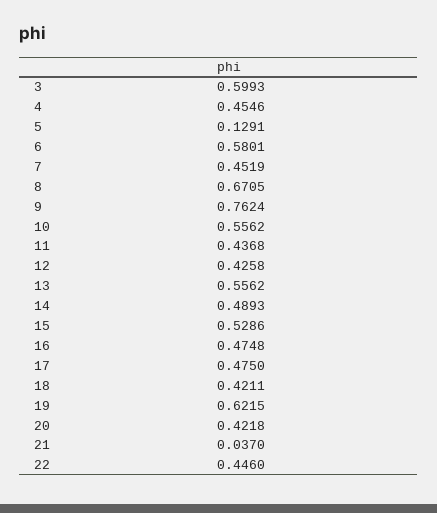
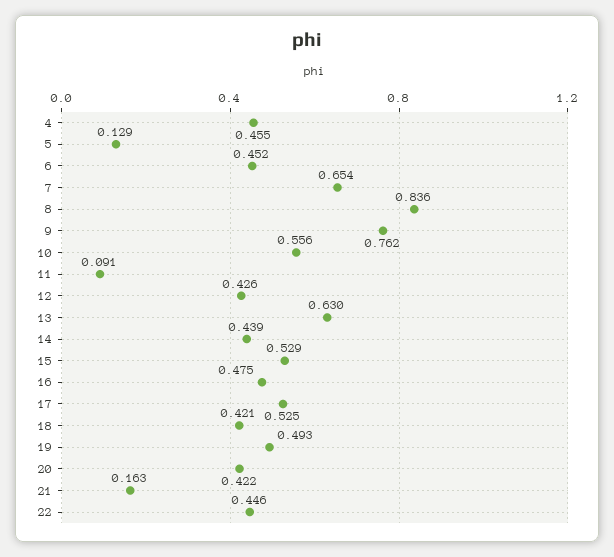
  {
-   "3": 0.5993,
    "4": 0.4546,
    "5": 0.1291,
-   "6": 0.5801,
+   "6": 0.452,
-   "7": 0.4519,
+   "7": 0.654,
-   "8": 0.6705,
+   "8": 0.836,
    "9": 0.7624,
    "10": 0.5562,
-   "11": 0.4368,
+   "11": 0.091,
    "12": 0.4258,
-   "13": 0.5562,
+   "13": 0.63,
-   "14": 0.4893,
+   "14": 0.439,
    "15": 0.5286,
    "16": 0.4748,
-   "17": 0.475,
+   "17": 0.525,
    "18": 0.4211,
-   "19": 0.6215,
+   "19": 0.493,
    "20": 0.4218,
-   "21": 0.037,
+   "21": 0.163,
    "22": 0.446
  }

